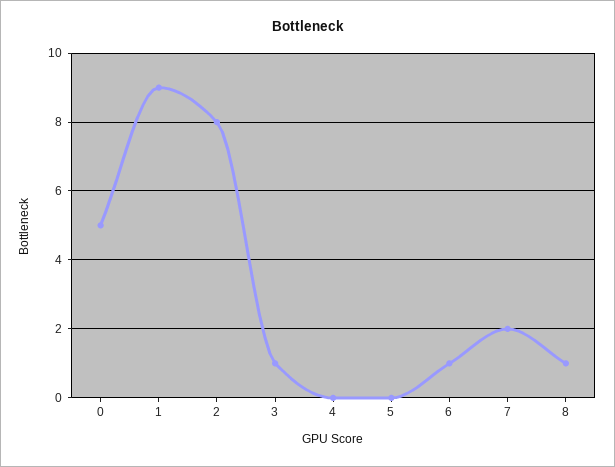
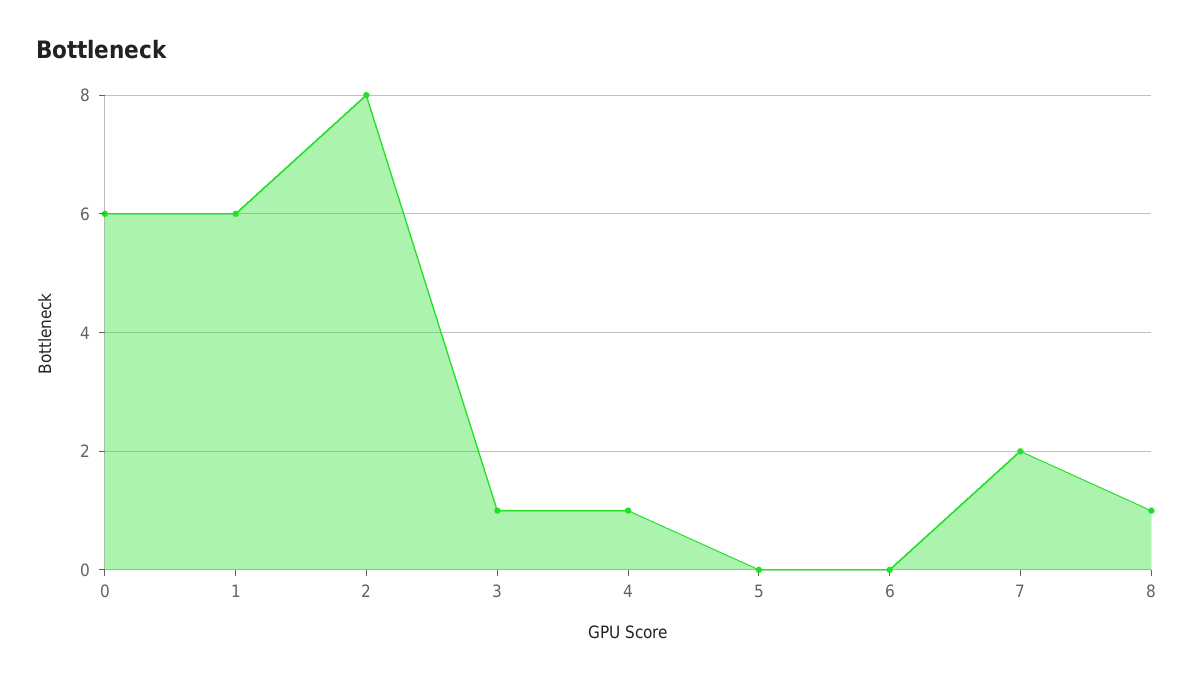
  {
-   "0": 5,
+   "0": 6,
-   "1": 9,
+   "1": 6,
    "2": 8,
    "3": 1,
-   "4": 0,
+   "4": 1,
    "5": 0,
-   "6": 1,
+   "6": 0,
    "7": 2,
    "8": 1
  }

